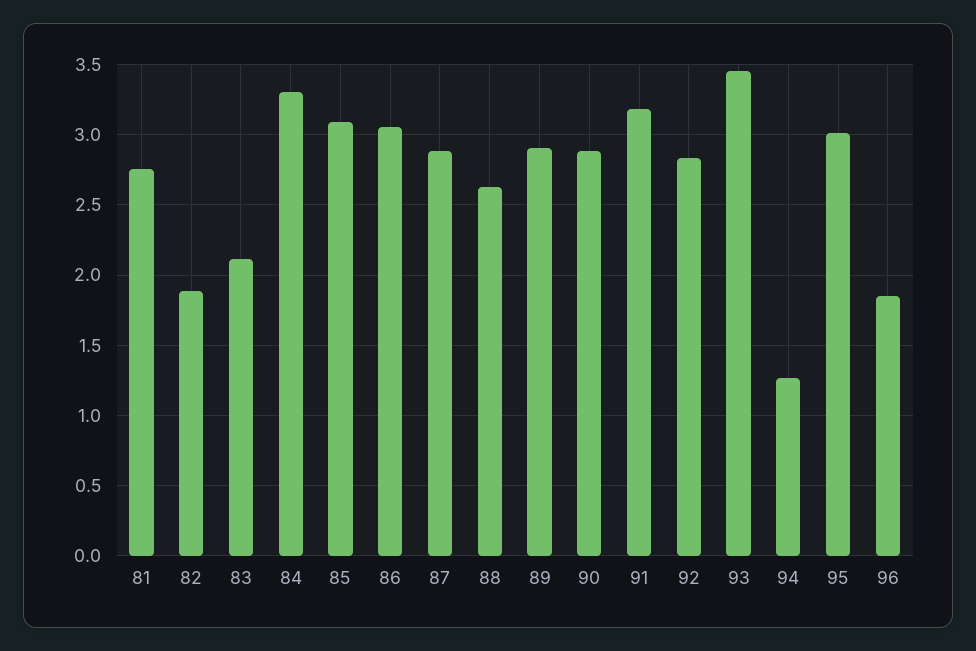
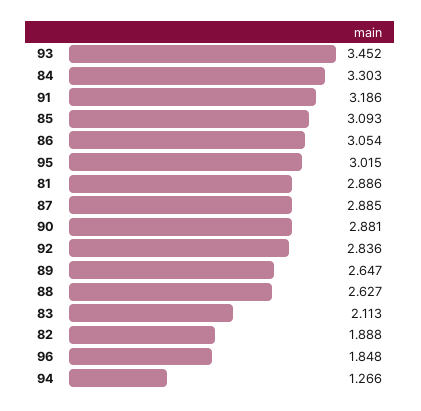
  {
-   "81": 2.75,
+   "81": 2.886,
    "82": 1.888,
    "83": 2.113,
    "84": 3.303,
    "85": 3.093,
    "86": 3.054,
    "87": 2.885,
    "88": 2.627,
-   "89": 2.9,
+   "89": 2.647,
    "90": 2.881,
    "91": 3.186,
    "92": 2.836,
    "93": 3.452,
    "94": 1.266,
    "95": 3.015,
    "96": 1.848
  }

